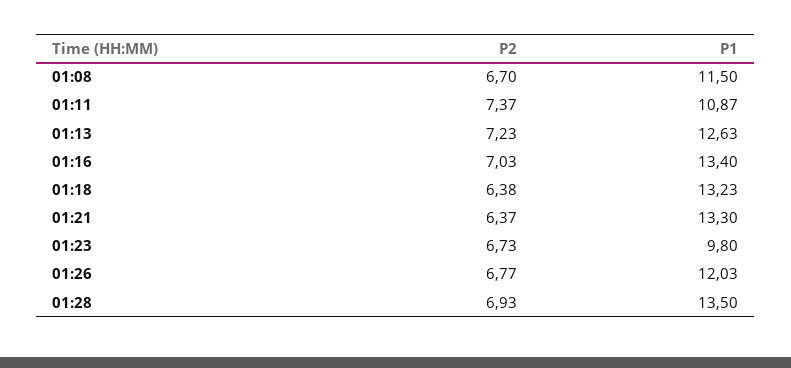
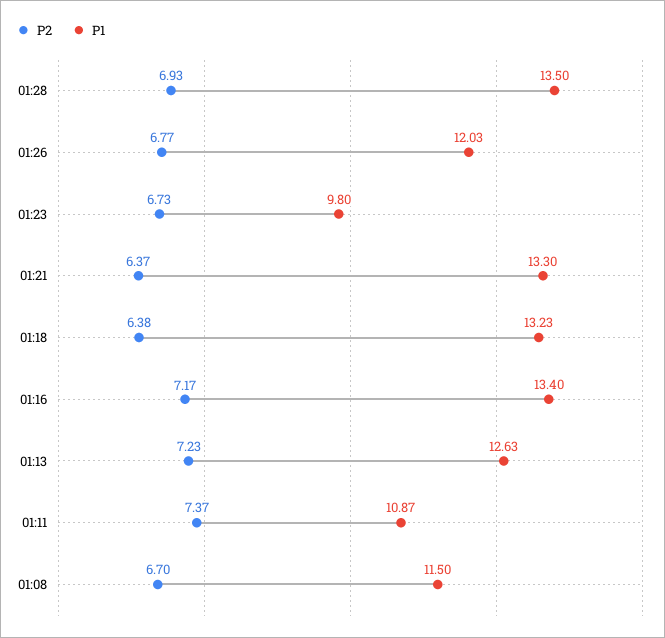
  {
    "P2": {
      "01:08": 6.7,
      "01:11": 7.37,
      "01:13": 7.23,
-     "01:16": 7.03,
+     "01:16": 7.17,
      "01:18": 6.38,
      "01:21": 6.37,
      "01:23": 6.73,
      "01:26": 6.77,
      "01:28": 6.93
    },
    "P1": {
      "01:08": 11.5,
      "01:11": 10.87,
      "01:13": 12.63,
      "01:16": 13.4,
      "01:18": 13.23,
      "01:21": 13.3,
      "01:23": 9.8,
      "01:26": 12.03,
      "01:28": 13.5
    }
  }

